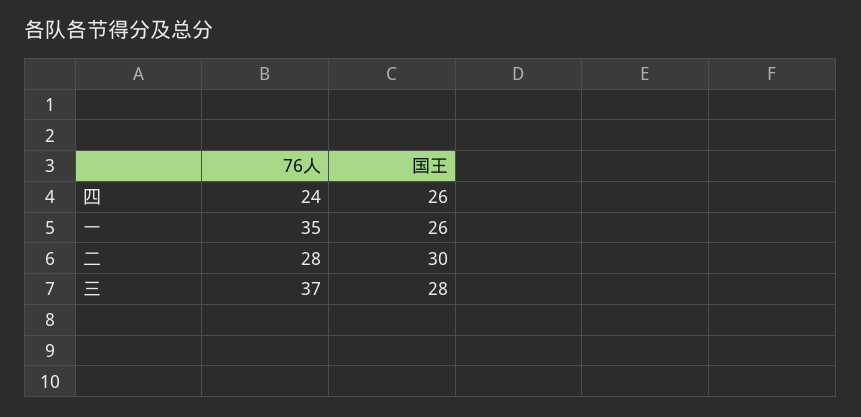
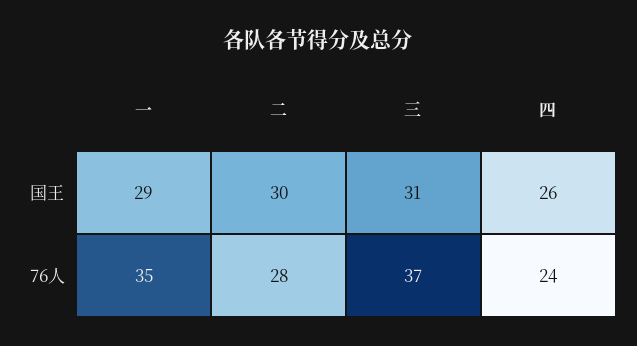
  {
    "76人": {
      "四": 24,
      "一": 35,
      "二": 28,
      "三": 37
    },
    "国王": {
      "四": 26,
-     "一": 26,
+     "一": 29,
      "二": 30,
-     "三": 28
+     "三": 31
    }
  }

